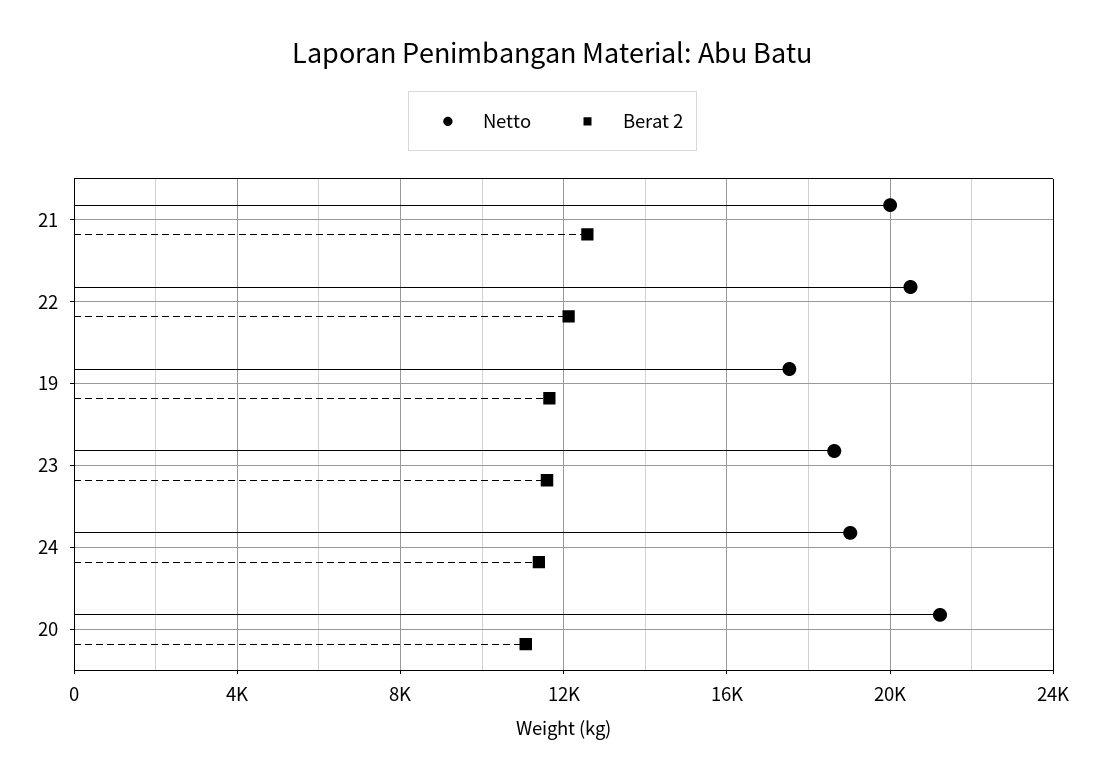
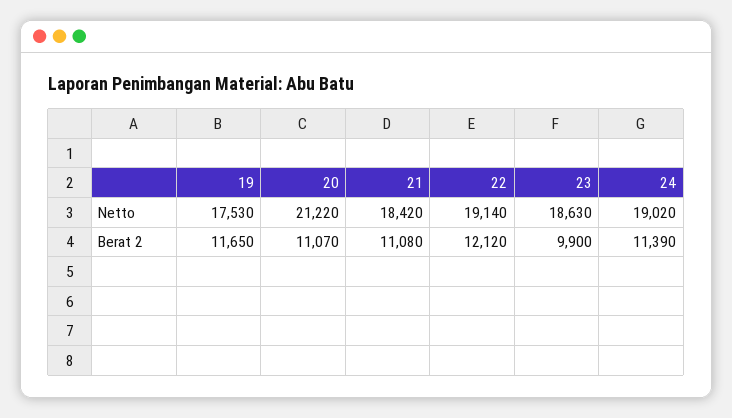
  {
    "Netto": {
-     "21": 20000,
+     "21": 18420,
-     "22": 20500,
+     "22": 19140,
      "19": 17530,
      "23": 18630,
      "24": 19020,
      "20": 21220
    },
    "Berat 2": {
-     "21": 12500,
+     "21": 11080,
      "22": 12120,
      "19": 11650,
-     "23": 11500,
+     "23": 9900,
      "24": 11390,
      "20": 11070
    }
  }

